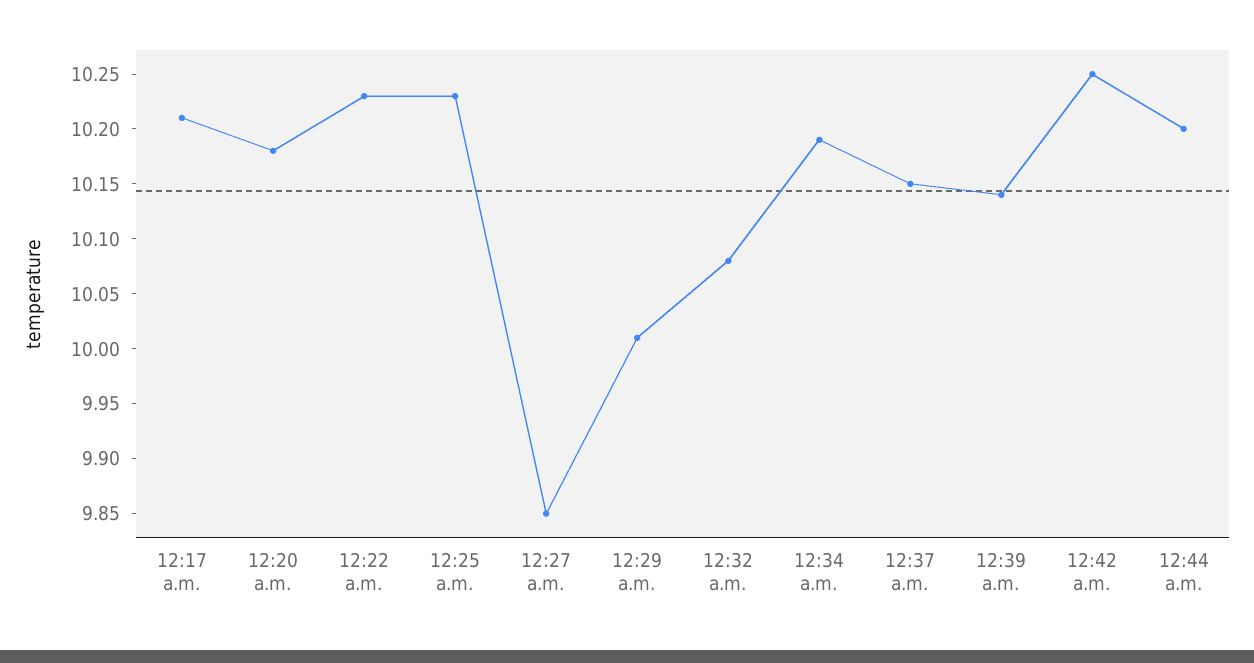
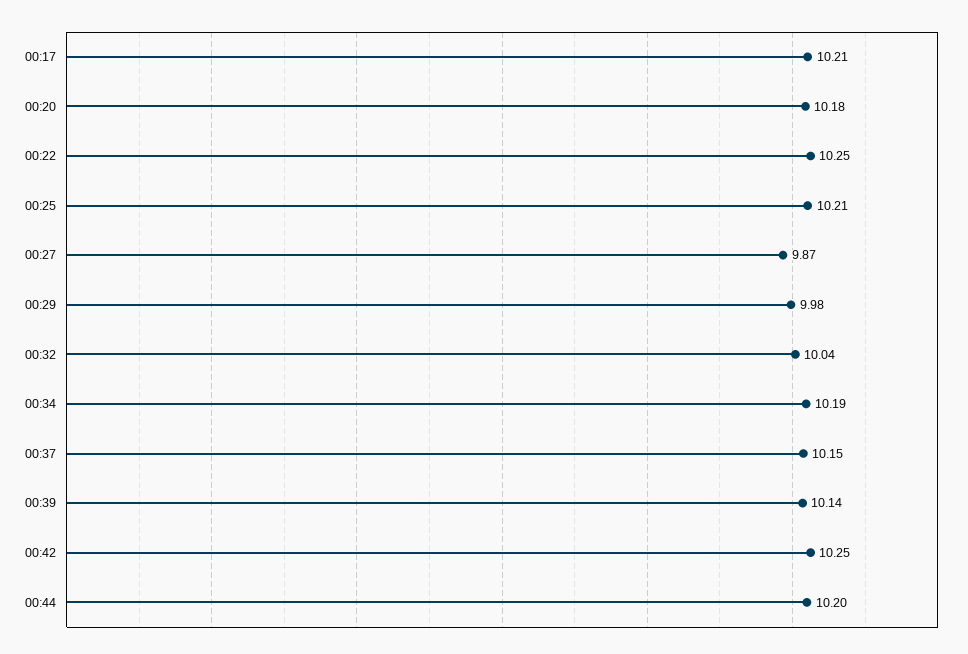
  {
    "12:17 a.m.": 10.21,
    "12:20 a.m.": 10.18,
-   "12:22 a.m.": 10.23,
+   "12:22 a.m.": 10.25,
-   "12:25 a.m.": 10.23,
+   "12:25 a.m.": 10.21,
-   "12:27 a.m.": 9.85,
+   "12:27 a.m.": 9.87,
-   "12:29 a.m.": 10.01,
+   "12:29 a.m.": 9.98,
-   "12:32 a.m.": 10.08,
+   "12:32 a.m.": 10.04,
    "12:34 a.m.": 10.19,
    "12:37 a.m.": 10.15,
    "12:39 a.m.": 10.14,
    "12:42 a.m.": 10.25,
    "12:44 a.m.": 10.2
  }

